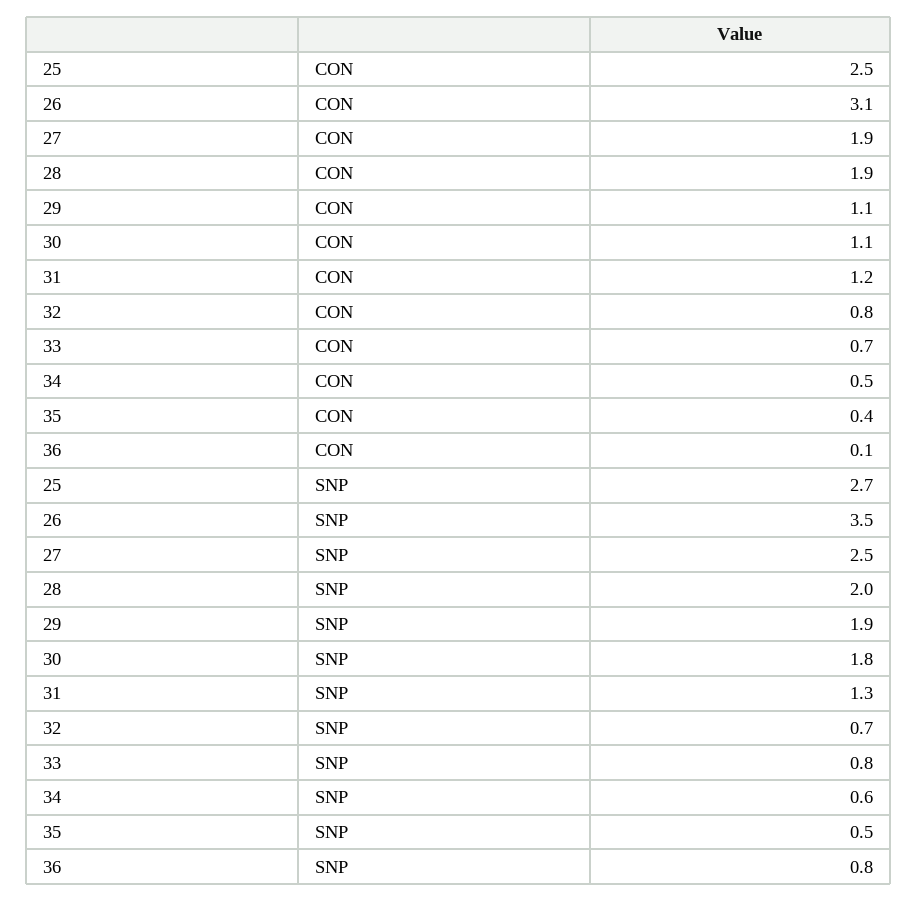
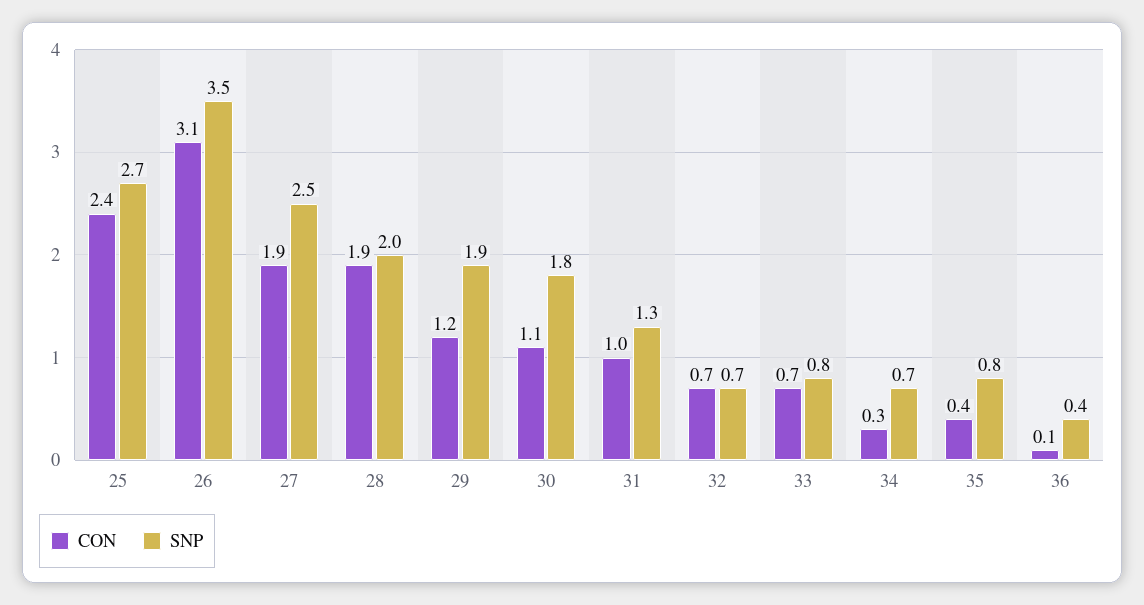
  {
    "CON": {
-     "25": 2.5,
+     "25": 2.4,
      "26": 3.1,
      "27": 1.9,
      "28": 1.9,
-     "29": 1.1,
+     "29": 1.2,
      "30": 1.1,
-     "31": 1.2,
+     "31": 1,
-     "32": 0.8,
+     "32": 0.7,
      "33": 0.7,
-     "34": 0.5,
+     "34": 0.3,
      "35": 0.4,
      "36": 0.1
    },
    "SNP": {
      "25": 2.7,
      "26": 3.5,
      "27": 2.5,
      "28": 2,
      "29": 1.9,
      "30": 1.8,
      "31": 1.3,
      "32": 0.7,
      "33": 0.8,
-     "34": 0.6,
+     "34": 0.7,
-     "35": 0.5,
+     "35": 0.8,
-     "36": 0.8
+     "36": 0.4
    }
  }

